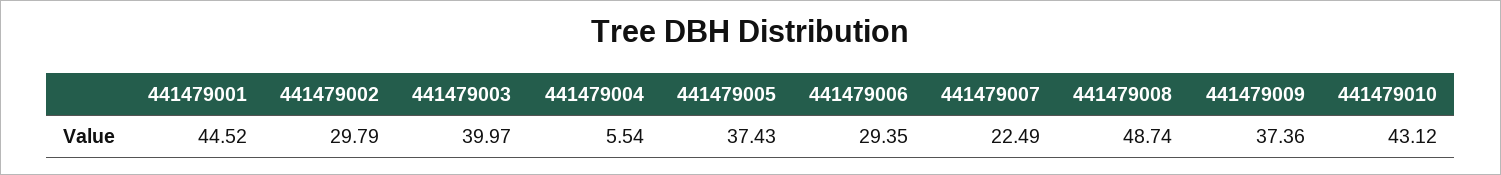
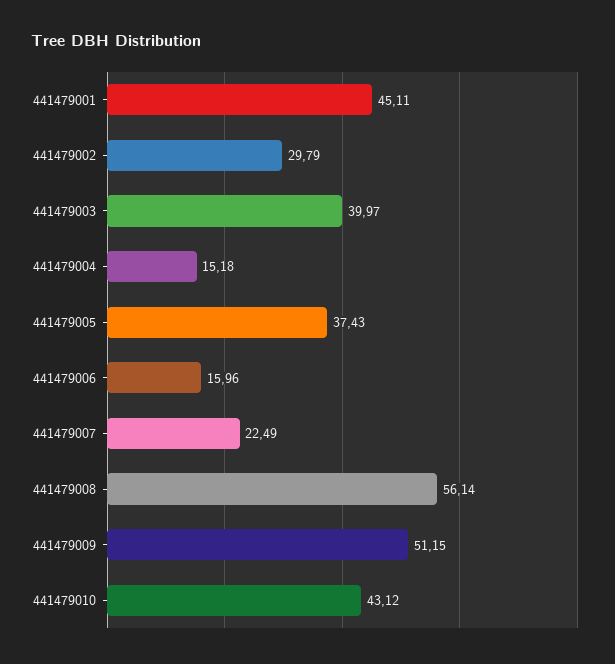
  {
-   "441479001": 44.52,
+   "441479001": 45.11,
    "441479002": 29.79,
    "441479003": 39.97,
-   "441479004": 5.54,
+   "441479004": 15.18,
    "441479005": 37.43,
-   "441479006": 29.35,
+   "441479006": 15.96,
    "441479007": 22.49,
-   "441479008": 48.74,
+   "441479008": 56.14,
-   "441479009": 37.36,
+   "441479009": 51.15,
    "441479010": 43.12
  }

